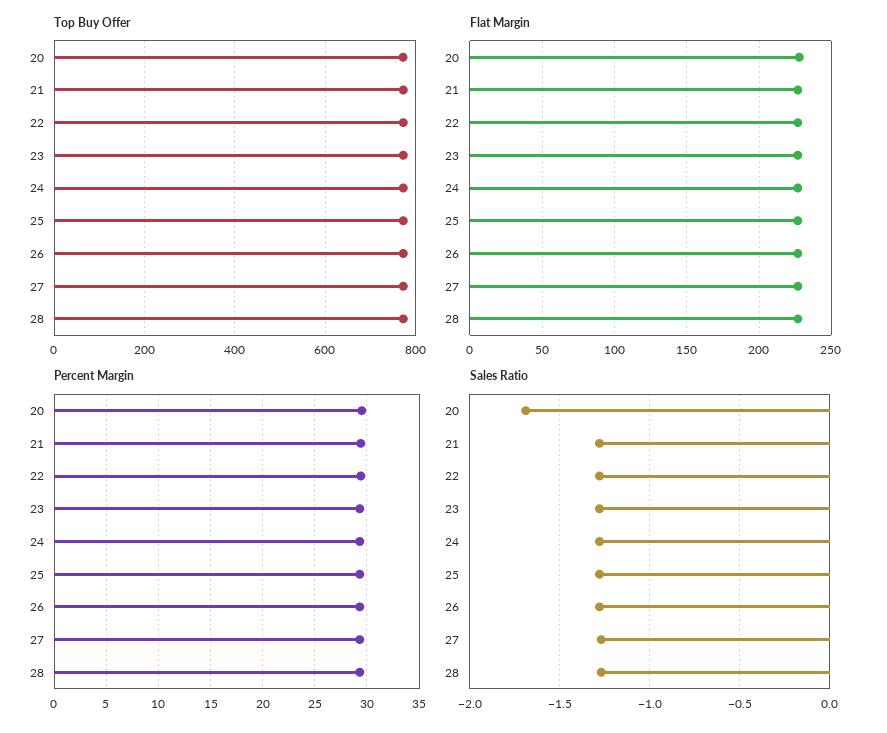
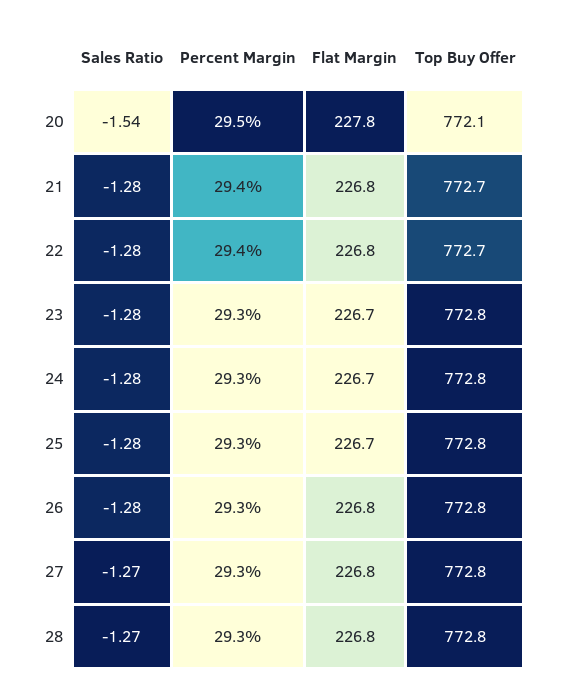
  {
    "Top Buy Offer": {
      "20": 772.1,
      "21": 772.7,
      "22": 772.7,
      "23": 772.8,
      "24": 772.8,
      "25": 772.8,
      "26": 772.8,
      "27": 772.8,
      "28": 772.8
    },
    "Flat Margin": {
      "20": 227.8,
      "21": 226.8,
      "22": 226.8,
      "23": 226.7,
      "24": 226.7,
      "25": 226.7,
      "26": 226.8,
      "27": 226.8,
      "28": 226.8
    },
    "Percent Margin": {
      "20": 29.5,
      "21": 29.4,
      "22": 29.4,
      "23": 29.3,
      "24": 29.3,
      "25": 29.3,
      "26": 29.3,
      "27": 29.3,
      "28": 29.3
    },
    "Sales Ratio": {
-     "20": -1.7,
+     "20": -1.54,
      "21": -1.28,
      "22": -1.28,
      "23": -1.28,
      "24": -1.28,
      "25": -1.28,
      "26": -1.28,
      "27": -1.27,
      "28": -1.27
    }
  }

